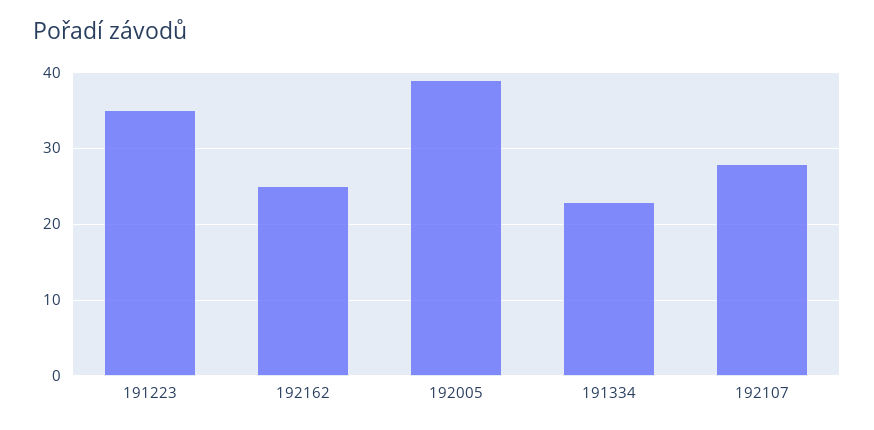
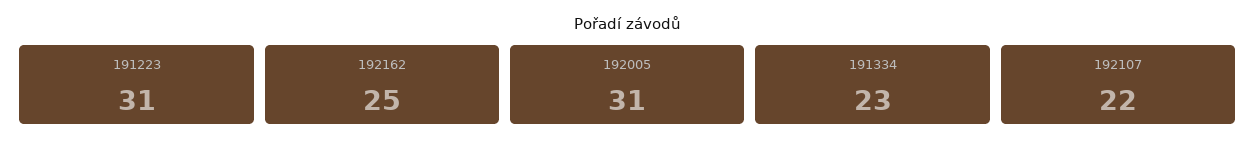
  {
-   "191223": 35,
+   "191223": 31,
    "192162": 25,
-   "192005": 39,
+   "192005": 31,
    "191334": 23,
-   "192107": 28
+   "192107": 22
  }

